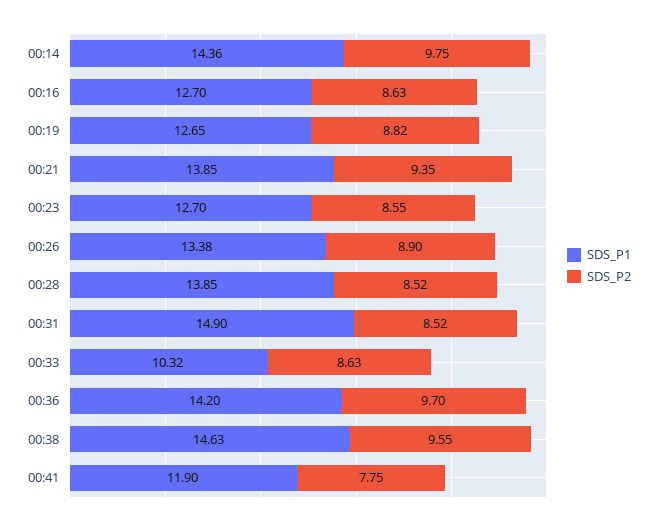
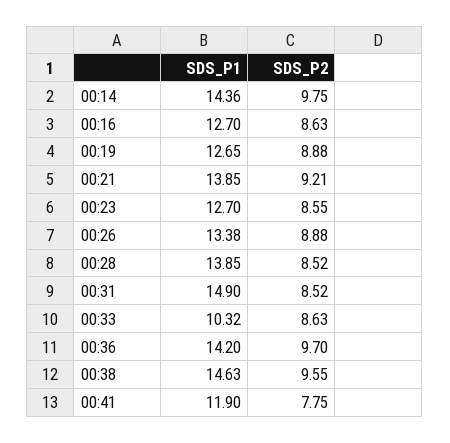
  {
    "SDS_P1": {
      "00:14": 14.36,
      "00:16": 12.7,
      "00:19": 12.65,
      "00:21": 13.85,
      "00:23": 12.7,
      "00:26": 13.38,
      "00:28": 13.85,
      "00:31": 14.9,
      "00:33": 10.32,
      "00:36": 14.2,
      "00:38": 14.63,
      "00:41": 11.9
    },
    "SDS_P2": {
      "00:14": 9.75,
      "00:16": 8.63,
-     "00:19": 8.82,
+     "00:19": 8.88,
-     "00:21": 9.35,
+     "00:21": 9.21,
      "00:23": 8.55,
-     "00:26": 8.9,
+     "00:26": 8.88,
      "00:28": 8.52,
      "00:31": 8.52,
      "00:33": 8.63,
      "00:36": 9.7,
      "00:38": 9.55,
      "00:41": 7.75
    }
  }

